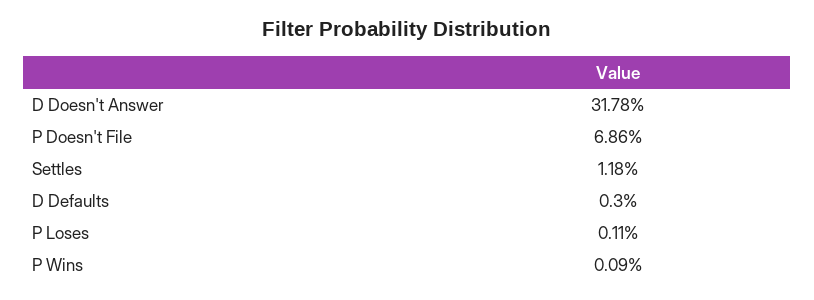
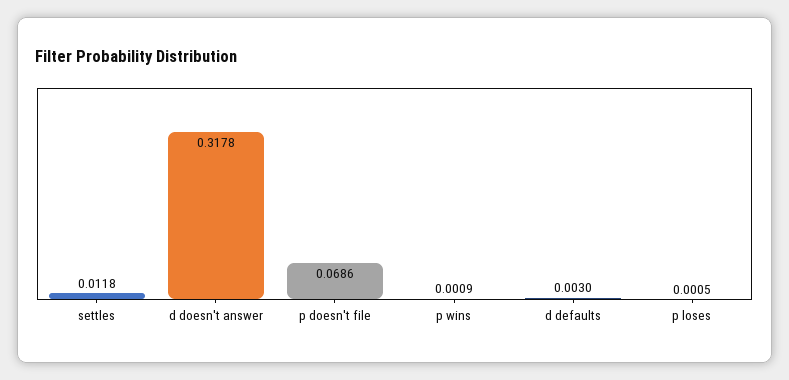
  {
    "D Doesn't Answer": 0.3178,
    "P Doesn't File": 0.0686,
    "Settles": 0.0118,
    "D Defaults": 0.003,
-   "P Loses": 0.0011,
+   "P Loses": 0.0005,
    "P Wins": 0.0009
  }

